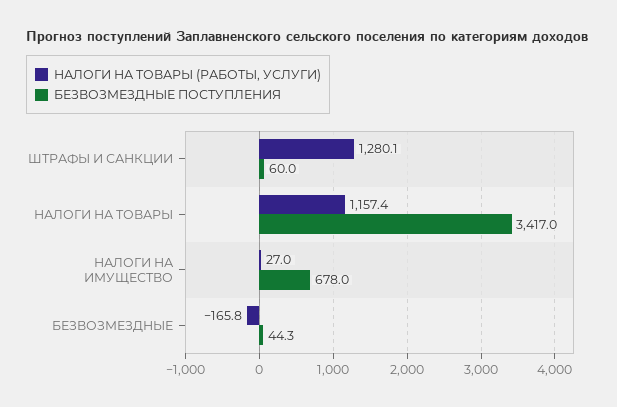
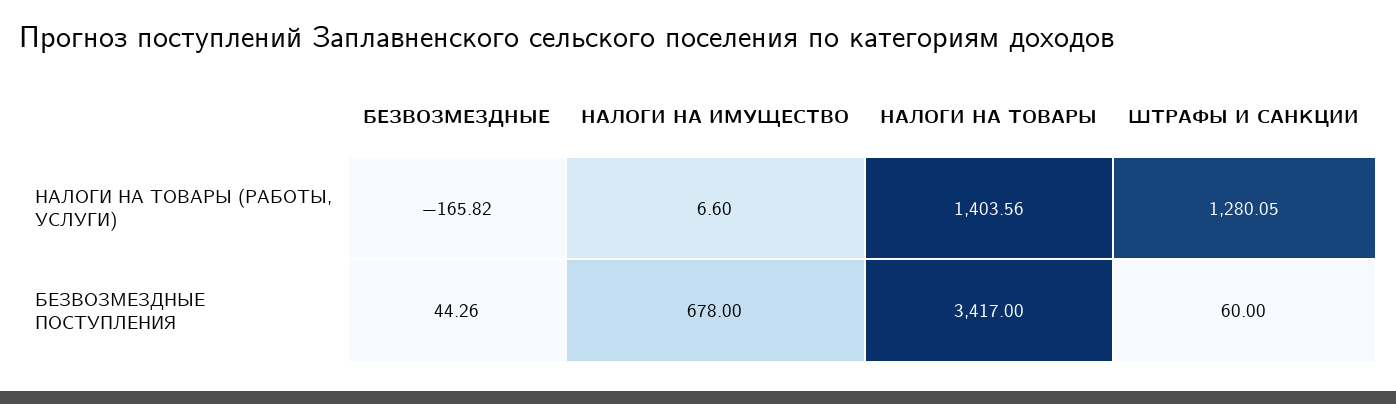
  {
    "НАЛОГИ НА ТОВАРЫ (РАБОТЫ, УСЛУГИ)": {
      "ШТРАФЫ И САНКЦИИ": 1280.05,
-     "НАЛОГИ НА ТОВАРЫ": 1157.4,
+     "НАЛОГИ НА ТОВАРЫ": 1403.56,
-     "НАЛОГИ НА ИМУЩЕСТВО": 27,
+     "НАЛОГИ НА ИМУЩЕСТВО": 6.6,
      "БЕЗВОЗМЕЗДНЫЕ": -165.82
    },
    "БЕЗВОЗМЕЗДНЫЕ ПОСТУПЛЕНИЯ": {
      "ШТРАФЫ И САНКЦИИ": 60,
      "НАЛОГИ НА ТОВАРЫ": 3417,
      "НАЛОГИ НА ИМУЩЕСТВО": 678,
      "БЕЗВОЗМЕЗДНЫЕ": 44.26
    }
  }

